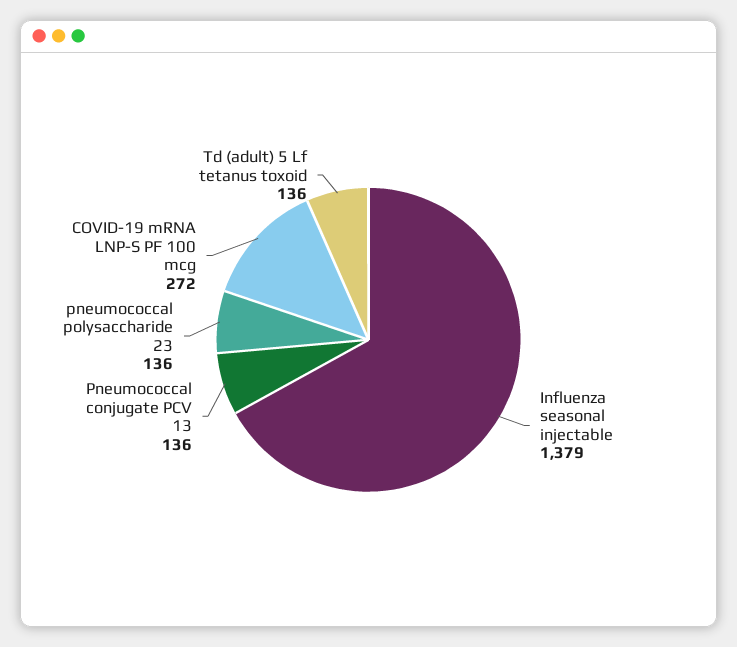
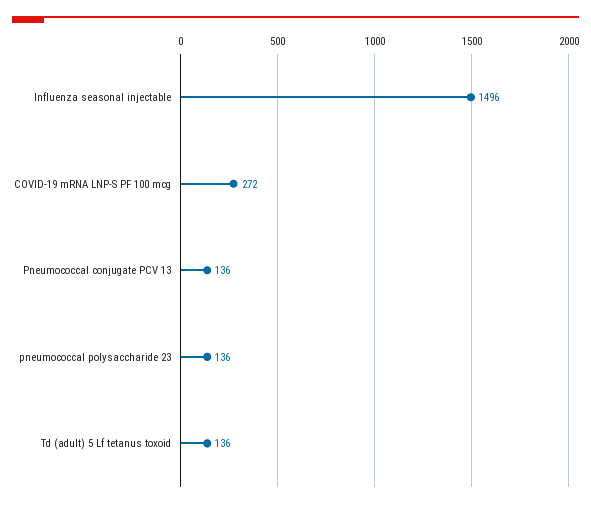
  {
-   "Influenza seasonal injectable": 1379,
+   "Influenza seasonal injectable": 1496,
    "Pneumococcal conjugate PCV 13": 136,
    "pneumococcal polysaccharide 23": 136,
    "COVID-19 mRNA LNP-S PF 100 mcg": 272,
    "Td (adult) 5 Lf tetanus toxoid": 136
  }

